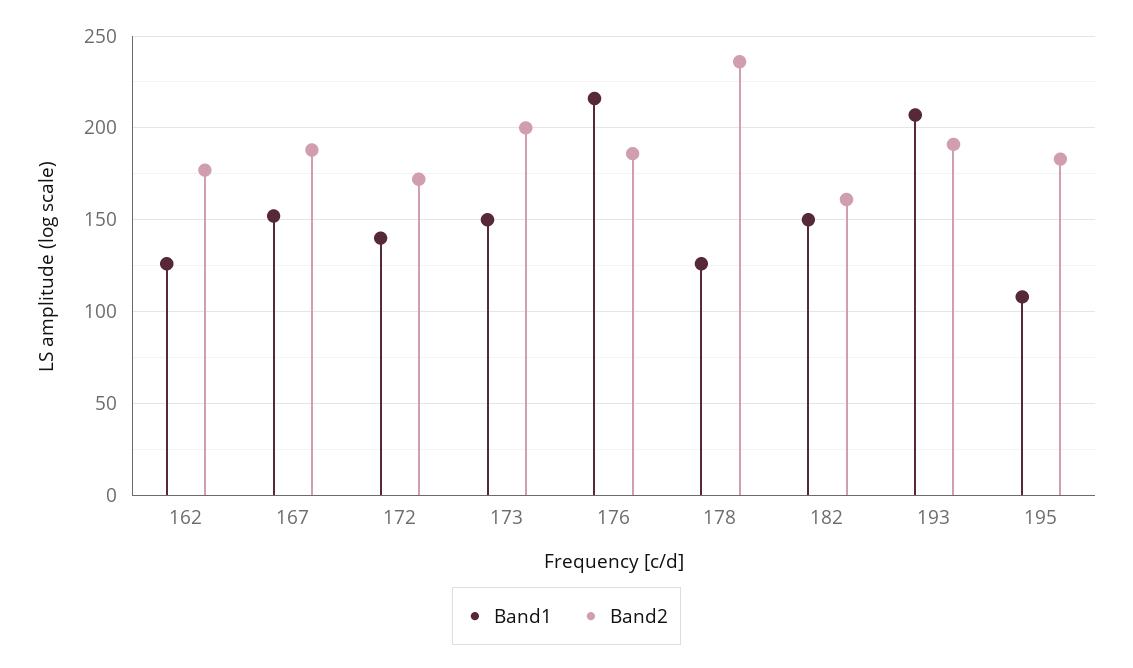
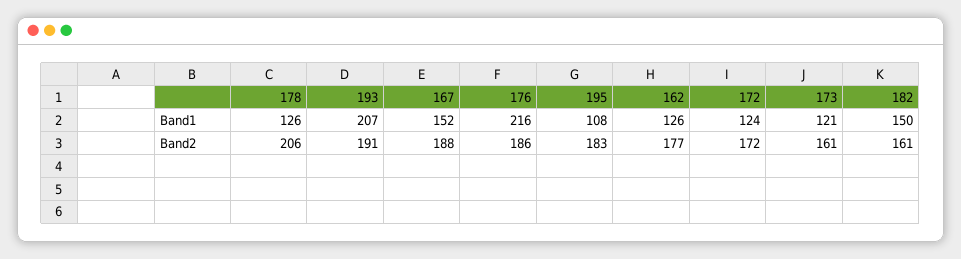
  {
    "Band1": {
      "162": 126,
      "167": 152,
-     "172": 140,
+     "172": 124,
-     "173": 150,
+     "173": 121,
      "176": 216,
      "178": 126,
      "182": 150,
      "193": 207,
      "195": 108
    },
    "Band2": {
      "162": 177,
      "167": 188,
      "172": 172,
-     "173": 200,
+     "173": 161,
      "176": 186,
-     "178": 235,
+     "178": 206,
      "182": 161,
      "193": 191,
      "195": 183
    }
  }

